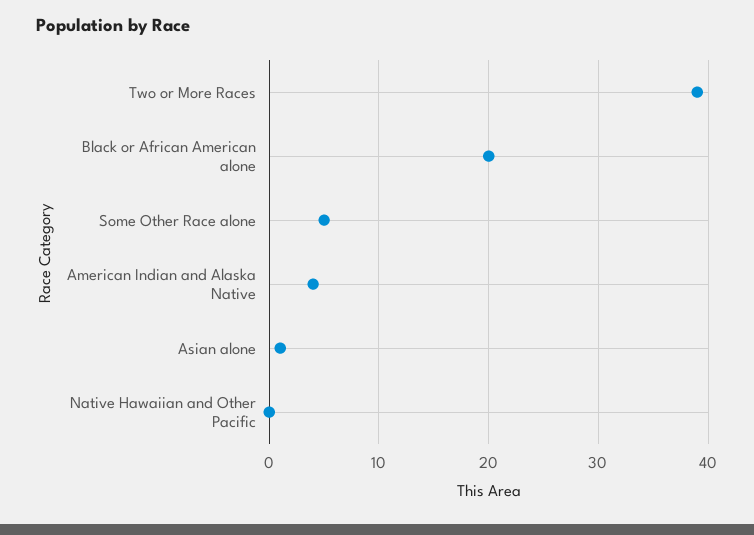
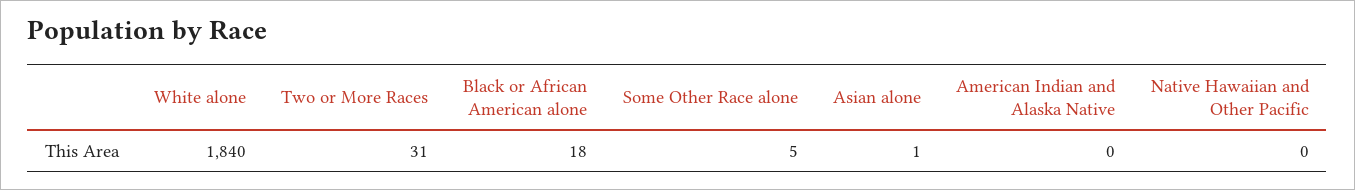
  {
-   "Two or More Races": 39,
+   "Two or More Races": 31,
-   "Black or African American alone": 20,
+   "Black or African American alone": 18,
    "Some Other Race alone": 5,
-   "American Indian and Alaska Native": 4,
+   "American Indian and Alaska Native": 0,
    "Asian alone": 1,
-   "Native Hawaiian and Other Pacific": 0
+   "Native Hawaiian and Other Pacific": 0,
+   "White alone": 1840
  }

